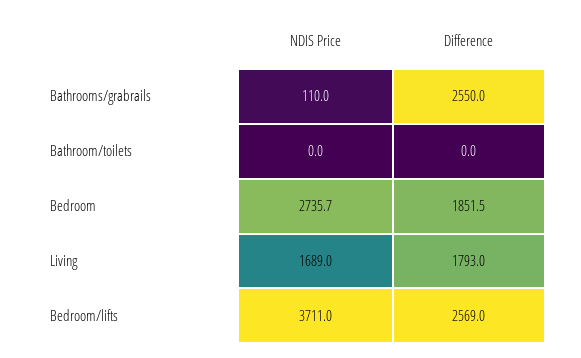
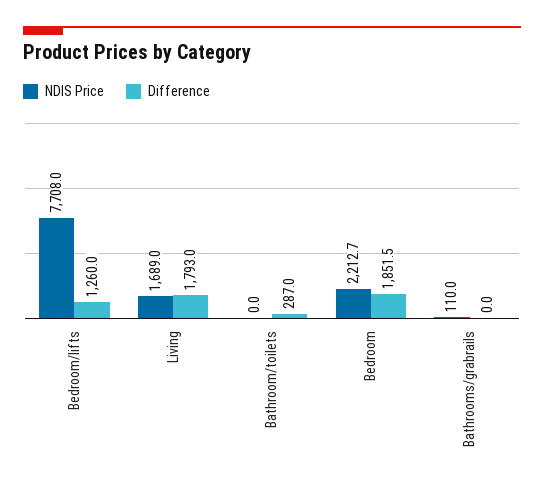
  {
    "NDIS Price": {
      "Bathrooms/grabrails": 110,
      "Bathroom/toilets": 0,
-     "Bedroom": 2735.7,
+     "Bedroom": 2212.7,
      "Living": 1689,
-     "Bedroom/lifts": 3711
+     "Bedroom/lifts": 7708
    },
    "Difference": {
-     "Bathrooms/grabrails": 2550,
+     "Bathrooms/grabrails": 0,
-     "Bathroom/toilets": 0,
+     "Bathroom/toilets": 287,
      "Bedroom": 1851.5,
      "Living": 1793,
-     "Bedroom/lifts": 2569
+     "Bedroom/lifts": 1260
    }
  }

